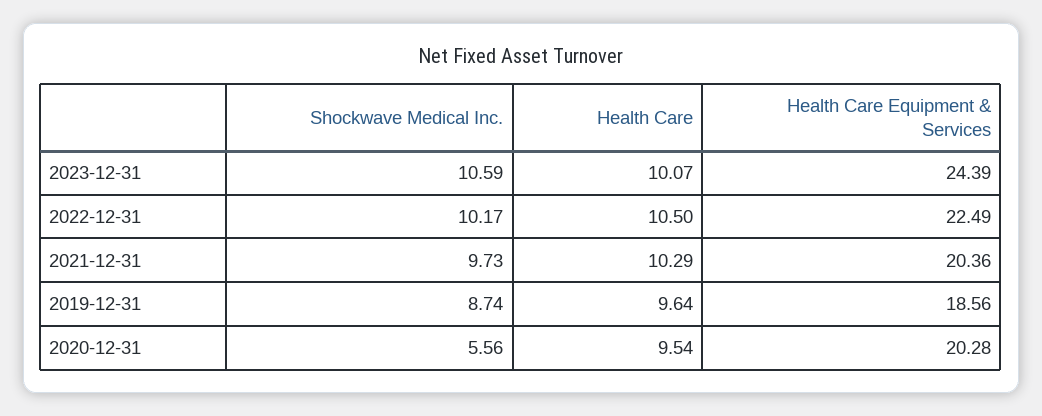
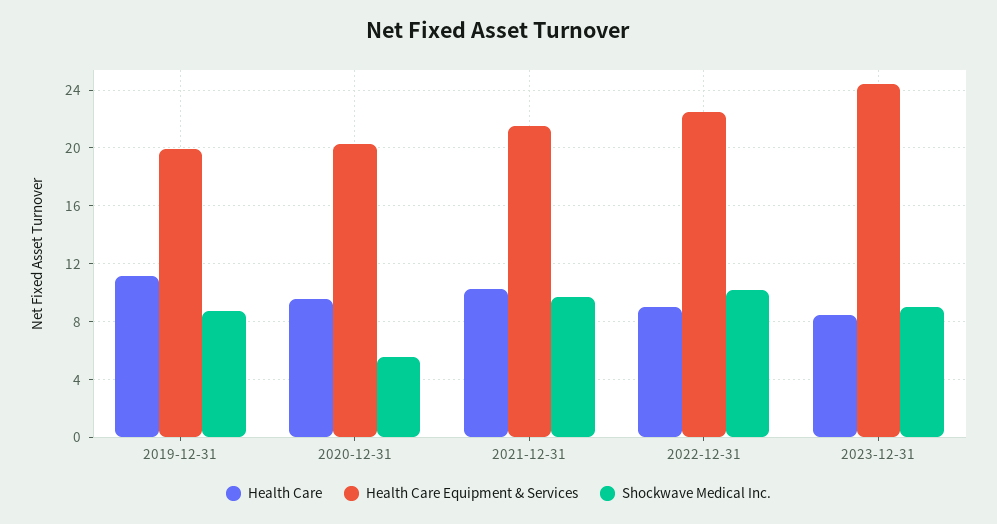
  {
    "Shockwave Medical Inc.": {
-     "2023-12-31": 10.59,
+     "2023-12-31": 9,
      "2022-12-31": 10.17,
      "2021-12-31": 9.73,
      "2019-12-31": 8.74,
      "2020-12-31": 5.56
    },
    "Health Care": {
-     "2023-12-31": 10.07,
+     "2023-12-31": 8.5,
-     "2022-12-31": 10.5,
+     "2022-12-31": 9,
      "2021-12-31": 10.29,
-     "2019-12-31": 9.64,
+     "2019-12-31": 11,
      "2020-12-31": 9.54
    },
    "Health Care Equipment & Services": {
      "2023-12-31": 24.39,
      "2022-12-31": 22.49,
-     "2021-12-31": 20.36,
+     "2021-12-31": 21.5,
-     "2019-12-31": 18.56,
+     "2019-12-31": 20,
      "2020-12-31": 20.28
    }
  }

